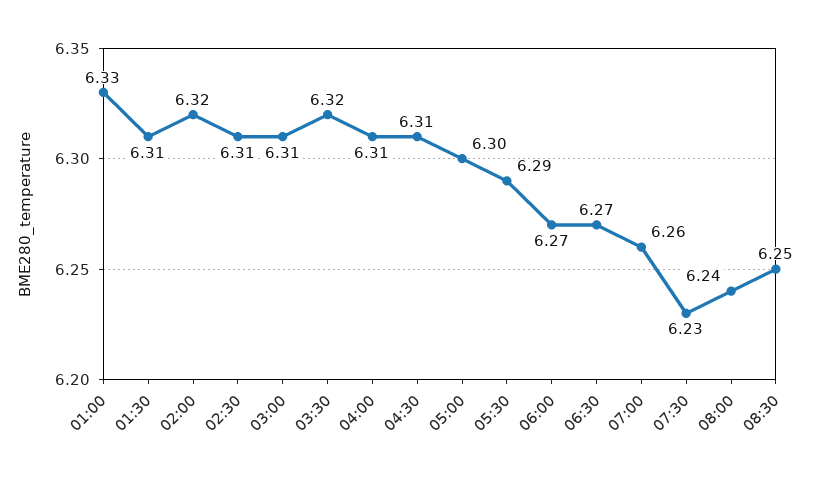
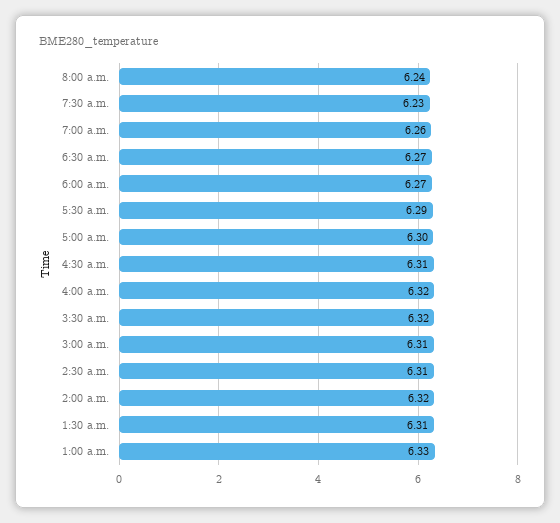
  {
    "01:00": 6.33,
    "01:30": 6.31,
    "02:00": 6.32,
    "02:30": 6.31,
    "03:00": 6.31,
    "03:30": 6.32,
-   "04:00": 6.31,
+   "04:00": 6.32,
    "04:30": 6.31,
    "05:00": 6.3,
    "05:30": 6.29,
    "06:00": 6.27,
    "06:30": 6.27,
    "07:00": 6.26,
    "07:30": 6.23,
-   "08:00": 6.24,
+   "08:00": 6.24
-   "08:30": 6.25
  }

